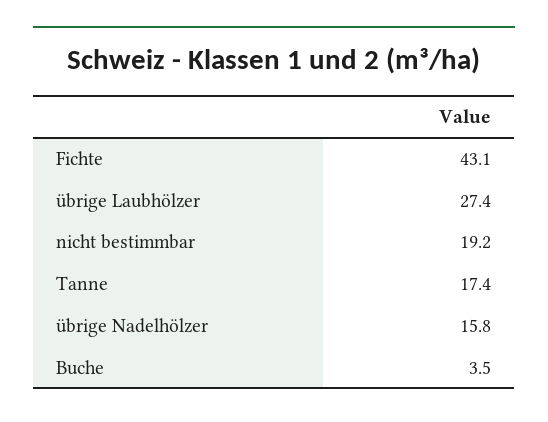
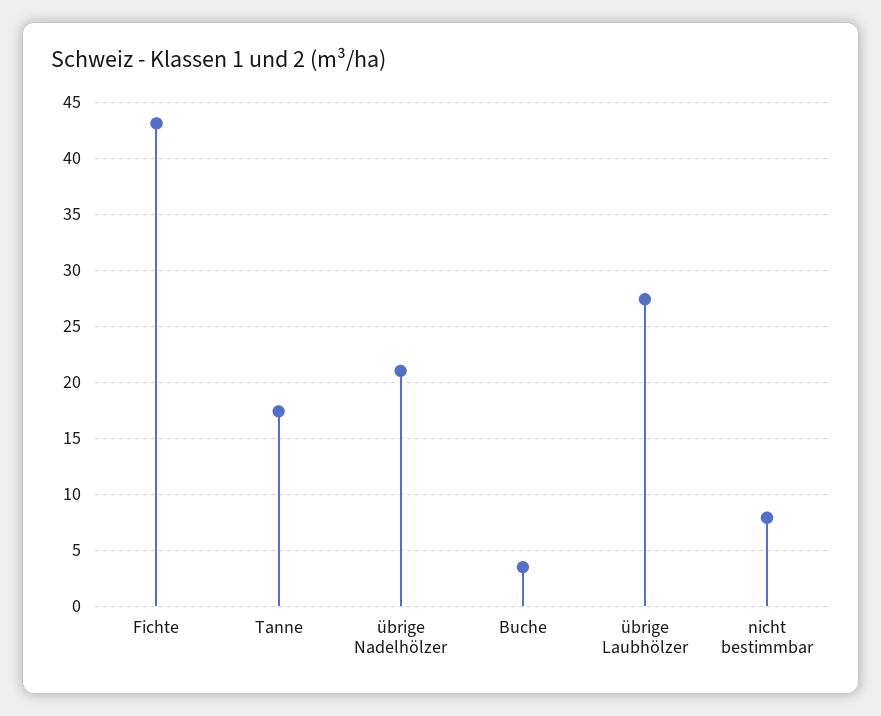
  {
    "Fichte": 43.1,
    "übrige Laubhölzer": 27.4,
-   "nicht bestimmbar": 19.2,
+   "nicht bestimmbar": 8,
    "Tanne": 17.4,
-   "übrige Nadelhölzer": 15.8,
+   "übrige Nadelhölzer": 21,
    "Buche": 3.5
  }

